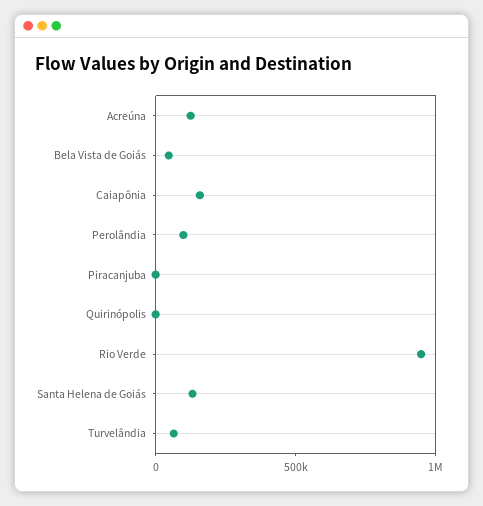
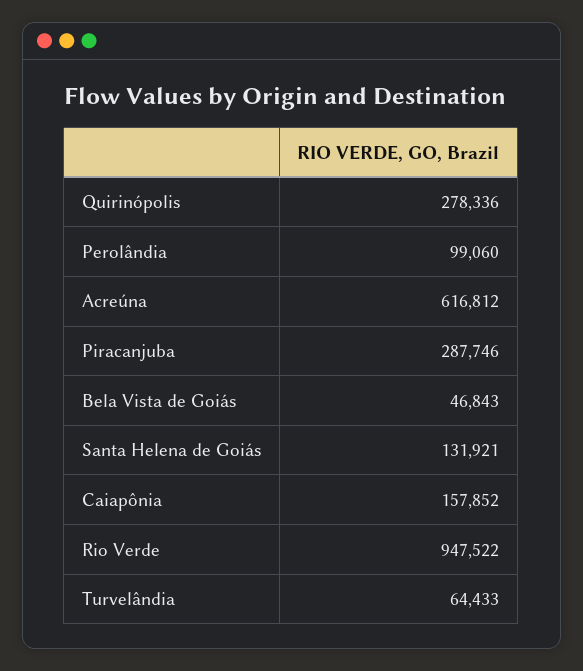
  {
-   "Acreúna": 100000,
+   "Acreúna": 616812,
    "Bela Vista de Goiás": 46843,
    "Caiapônia": 157852,
    "Perolândia": 99060,
-   "Piracanjuba": 0,
+   "Piracanjuba": 287746,
-   "Quirinópolis": 0,
+   "Quirinópolis": 278336,
    "Rio Verde": 947522,
    "Santa Helena de Goiás": 131921,
    "Turvelândia": 64433
  }

